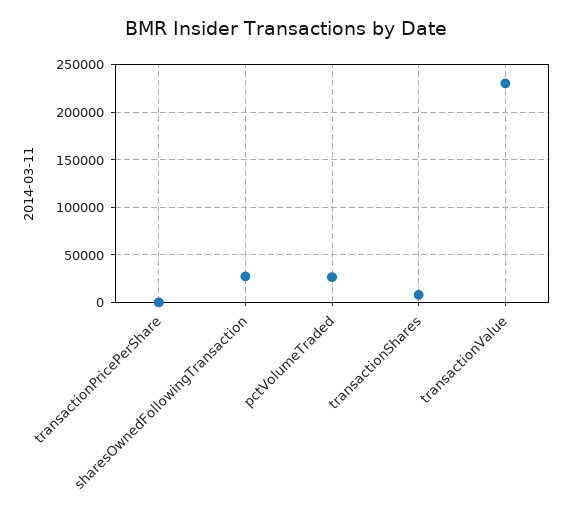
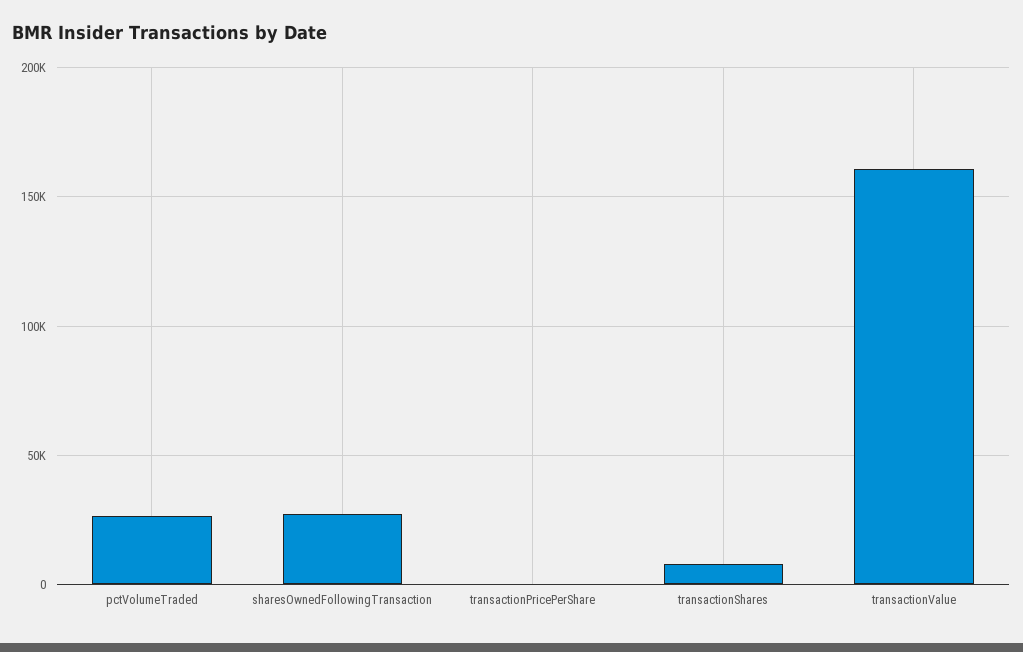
  {
    "transactionPricePerShare": 0,
    "sharesOwnedFollowingTransaction": 25000,
    "pctVolumeTraded": 25000,
    "transactionShares": 10000,
-   "transactionValue": 230000
+   "transactionValue": 160000
  }

